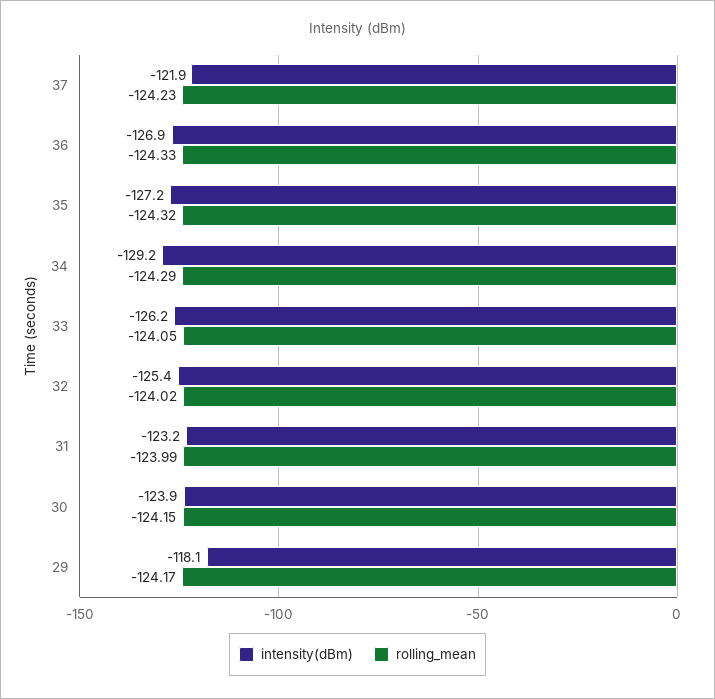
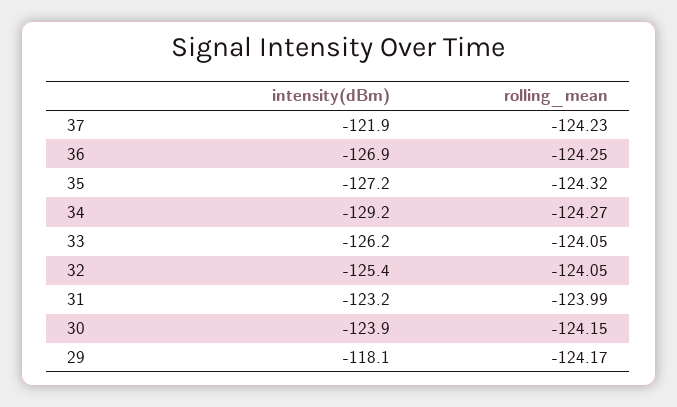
  {
    "intensity(dBm)": {
      "37": -121.9,
      "36": -126.9,
      "35": -127.2,
      "34": -129.2,
      "33": -126.2,
      "32": -125.4,
      "31": -123.2,
      "30": -123.9,
      "29": -118.1
    },
    "rolling_mean": {
      "37": -124.23,
-     "36": -124.33,
+     "36": -124.25,
      "35": -124.32,
-     "34": -124.29,
+     "34": -124.27,
      "33": -124.05,
-     "32": -124.02,
+     "32": -124.05,
      "31": -123.99,
      "30": -124.15,
      "29": -124.17
    }
  }

